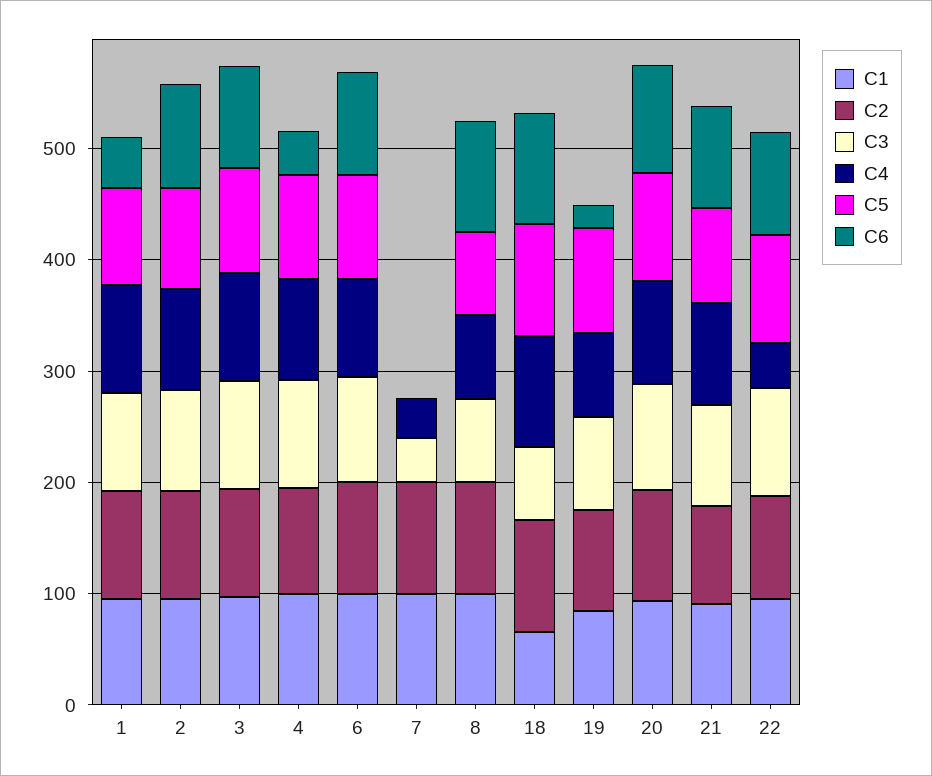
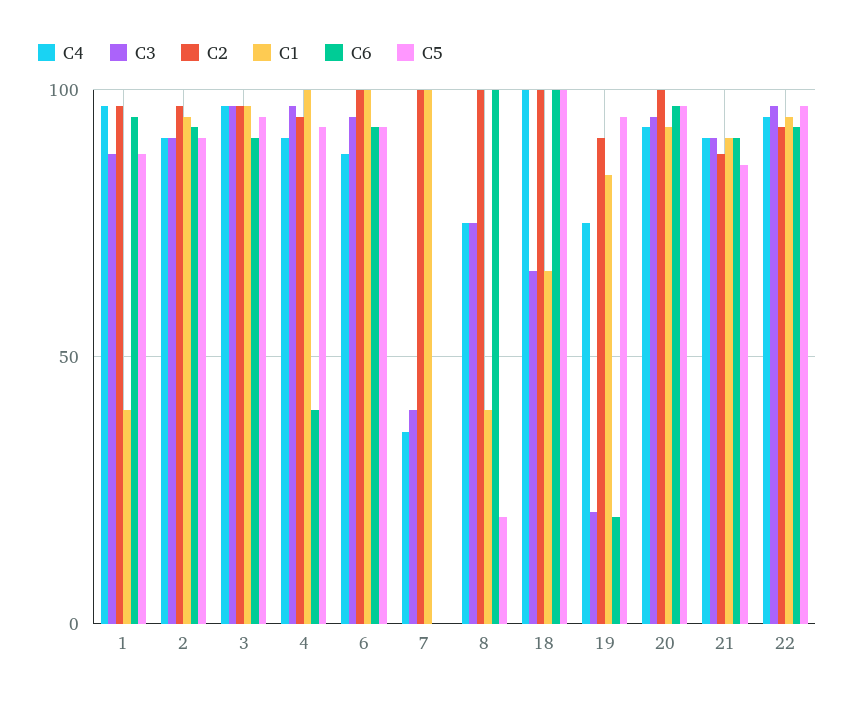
  {
    "C1": {
-     "1": 100,
+     "1": 40,
      "2": 95,
      "3": 95,
      "4": 100,
      "6": 100,
      "7": 100,
-     "8": 100,
+     "8": 40,
      "18": 65,
      "19": 85,
      "20": 95,
      "21": 90,
      "22": 95
    },
    "C2": {
      "1": 95,
      "2": 95,
      "3": 95,
      "4": 95,
      "6": 100,
      "7": 100,
      "8": 100,
      "18": 100,
      "19": 90,
      "20": 100,
      "21": 90,
      "22": 95
    },
    "C3": {
      "1": 90,
      "2": 90,
      "3": 95,
      "4": 95,
      "6": 95,
      "7": 40,
      "8": 75,
      "18": 65,
-     "19": 80,
+     "19": 20,
      "20": 95,
      "21": 90,
      "22": 95
    },
    "C4": {
      "1": 95,
      "2": 90,
      "3": 95,
      "4": 90,
      "6": 90,
      "7": 35,
      "8": 75,
      "18": 100,
      "19": 75,
      "20": 95,
      "21": 90,
-     "22": 40
+     "22": 95
    },
    "C5": {
      "1": 90,
      "2": 90,
      "3": 95,
      "4": 95,
      "6": 95,
      "7": 0,
-     "8": 80,
+     "8": 20,
      "18": 100,
      "19": 95,
      "20": 95,
      "21": 85,
      "22": 95
    },
    "C6": {
-     "1": 40,
+     "1": 95,
      "2": 95,
      "3": 90,
      "4": 40,
      "6": 95,
      "7": 0,
      "8": 100,
      "18": 100,
      "19": 20,
      "20": 95,
      "21": 90,
      "22": 95
    }
  }

